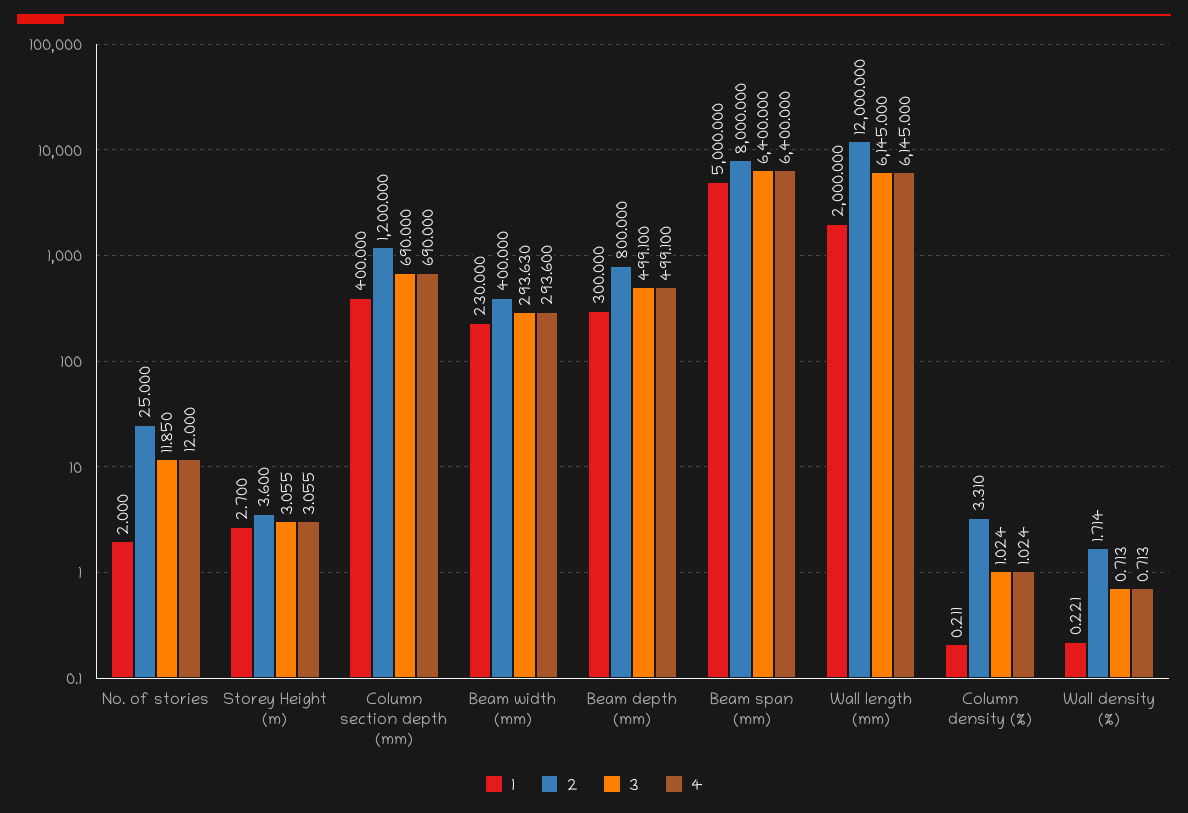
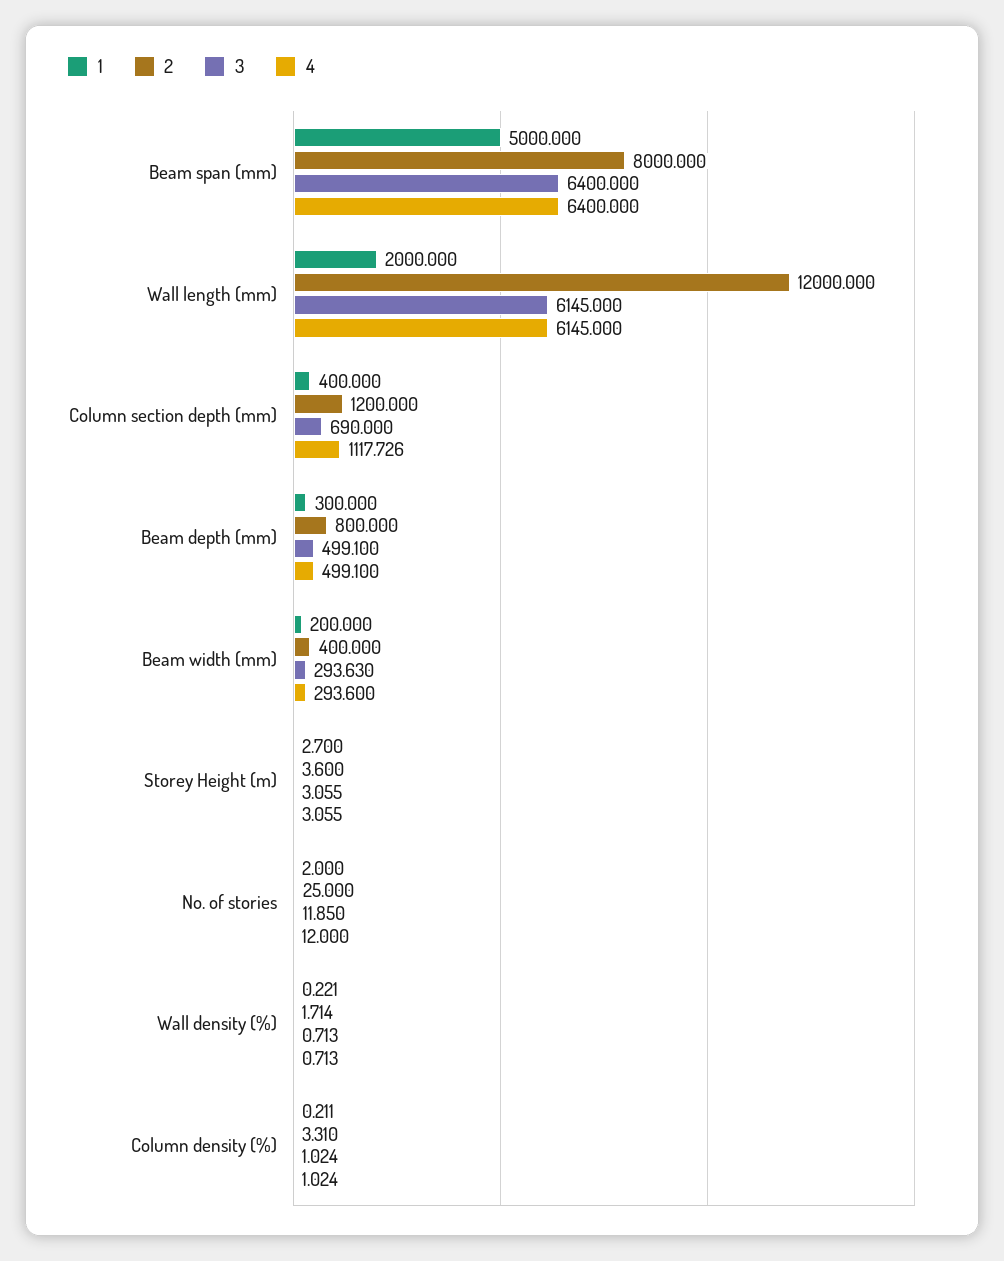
  {
    "1": {
      "No. of stories": 2,
      "Storey Height (m)": 2.7,
      "Column section depth (mm)": 400,
-     "Beam width (mm)": 230,
+     "Beam width (mm)": 200,
      "Beam depth (mm)": 300,
      "Beam span (mm)": 5000,
      "Wall length (mm)": 2000,
      "Column density (%)": 0.211,
      "Wall density (%)": 0.221
    },
    "2": {
      "No. of stories": 25,
      "Storey Height (m)": 3.6,
      "Column section depth (mm)": 1200,
      "Beam width (mm)": 400,
      "Beam depth (mm)": 800,
      "Beam span (mm)": 8000,
      "Wall length (mm)": 12000,
      "Column density (%)": 3.31,
      "Wall density (%)": 1.714
    },
    "3": {
      "No. of stories": 11.85,
      "Storey Height (m)": 3.055,
      "Column section depth (mm)": 690,
      "Beam width (mm)": 293.63,
      "Beam depth (mm)": 499.1,
      "Beam span (mm)": 6400,
      "Wall length (mm)": 6145,
      "Column density (%)": 1.024,
      "Wall density (%)": 0.713
    },
    "4": {
      "No. of stories": 12,
      "Storey Height (m)": 3.055,
-     "Column section depth (mm)": 690,
+     "Column section depth (mm)": 1117.726,
      "Beam width (mm)": 293.6,
      "Beam depth (mm)": 499.1,
      "Beam span (mm)": 6400,
      "Wall length (mm)": 6145,
      "Column density (%)": 1.024,
      "Wall density (%)": 0.713
    }
  }

